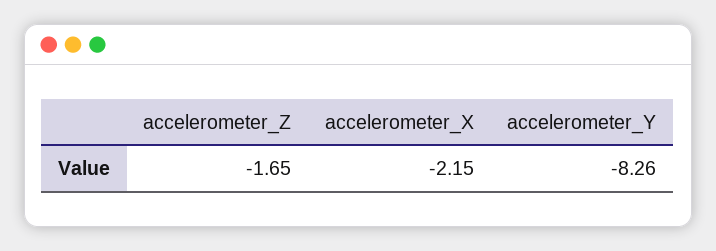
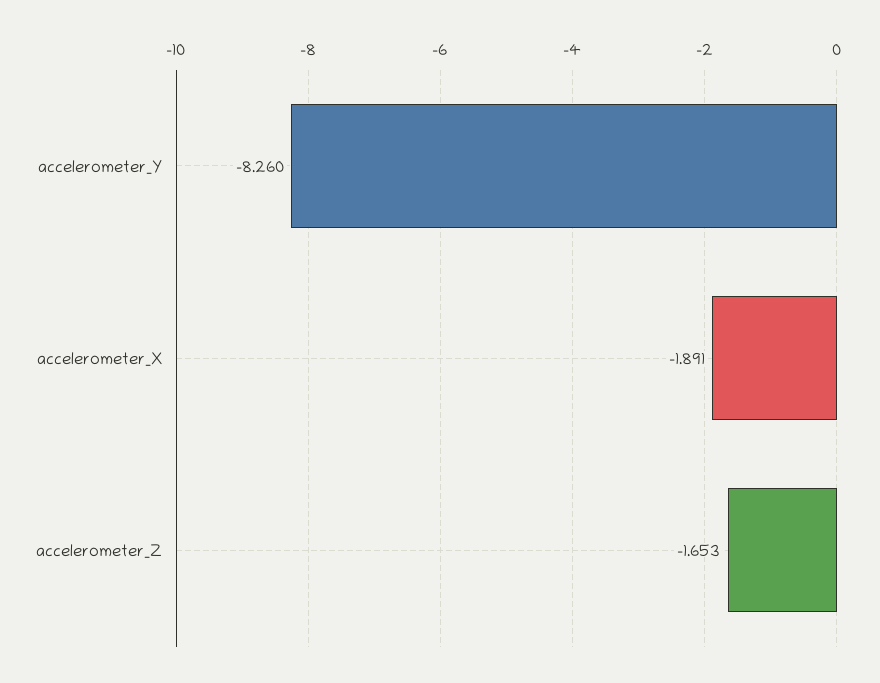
  {
    "accelerometer_Z": -1.653,
-   "accelerometer_X": -2.15,
+   "accelerometer_X": -1.891,
    "accelerometer_Y": -8.26
  }

